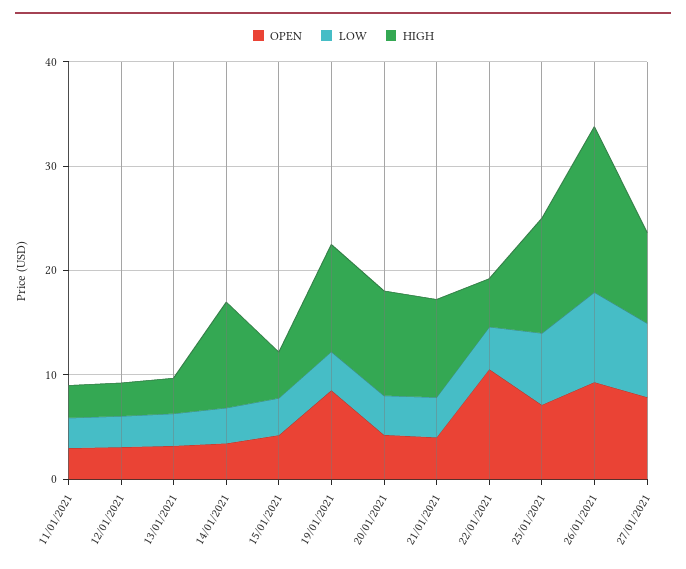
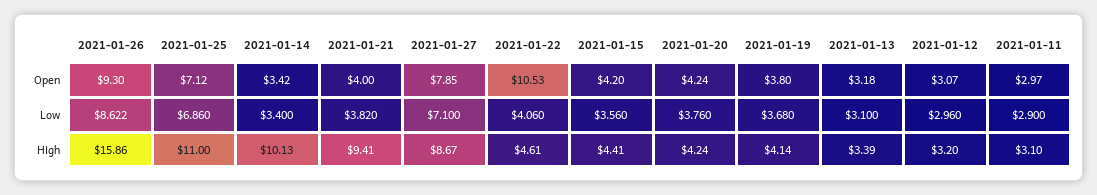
  {
    "OPEN": {
      "11/01/2021": 2.97,
      "12/01/2021": 3.07,
      "13/01/2021": 3.18,
      "14/01/2021": 3.42,
      "15/01/2021": 4.2,
-     "19/01/2021": 8,
+     "19/01/2021": 3.8,
      "20/01/2021": 4.24,
      "21/01/2021": 4,
      "22/01/2021": 10.53,
      "25/01/2021": 7.12,
      "26/01/2021": 9.3,
      "27/01/2021": 7.85
    },
    "LOW": {
      "11/01/2021": 2.9,
      "12/01/2021": 2.96,
      "13/01/2021": 3.1,
      "14/01/2021": 3.4,
      "15/01/2021": 3.56,
      "19/01/2021": 3.68,
      "20/01/2021": 3.76,
      "21/01/2021": 3.82,
      "22/01/2021": 4.06,
      "25/01/2021": 6.86,
      "26/01/2021": 8.622,
      "27/01/2021": 7.1
    },
    "HIGH": {
      "11/01/2021": 3.1,
      "12/01/2021": 3.2,
      "13/01/2021": 3.39,
      "14/01/2021": 10.13,
      "15/01/2021": 4.41,
-     "19/01/2021": 10,
+     "19/01/2021": 4.14,
-     "20/01/2021": 10,
+     "20/01/2021": 4.24,
      "21/01/2021": 9.41,
      "22/01/2021": 4.61,
      "25/01/2021": 11,
      "26/01/2021": 15.86,
      "27/01/2021": 8.67
    }
  }

